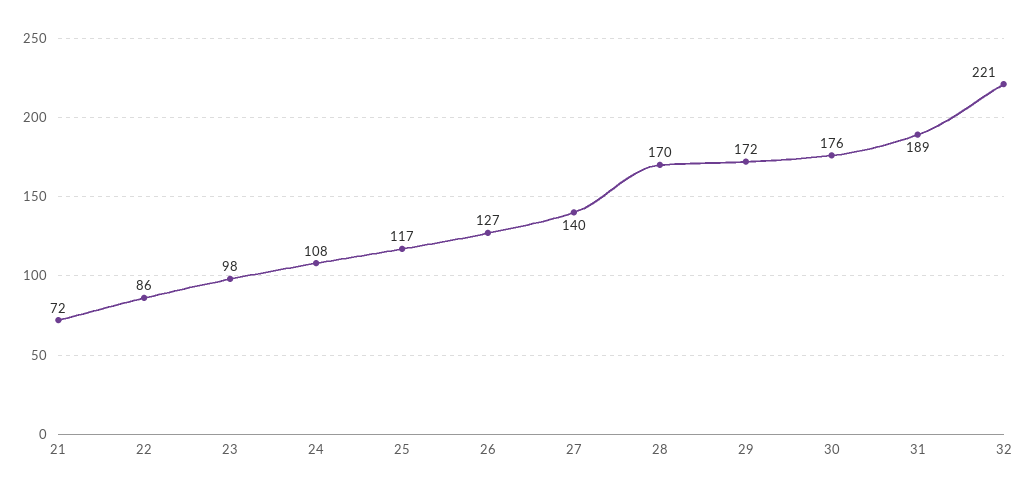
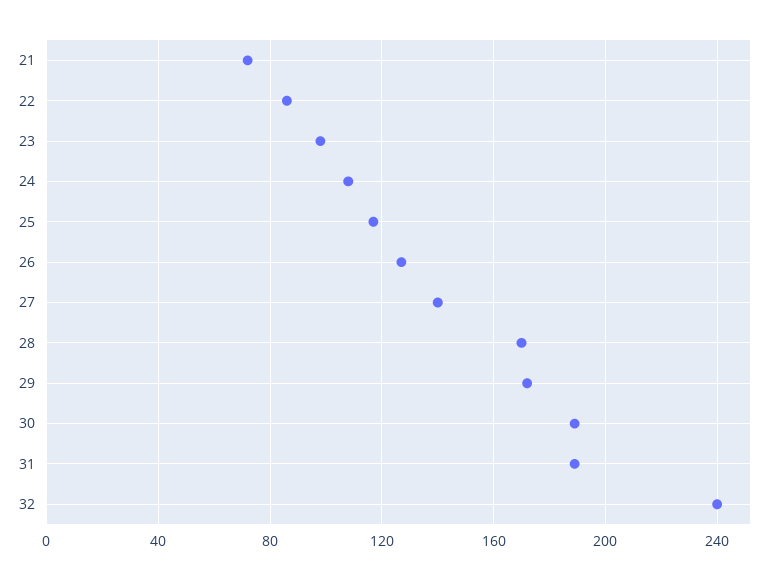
  {
    "21": 72,
    "22": 86,
    "23": 98,
    "24": 108,
    "25": 117,
    "26": 127,
    "27": 140,
    "28": 170,
    "29": 172,
-   "30": 176,
+   "30": 190,
    "31": 189,
-   "32": 221
+   "32": 240
  }

